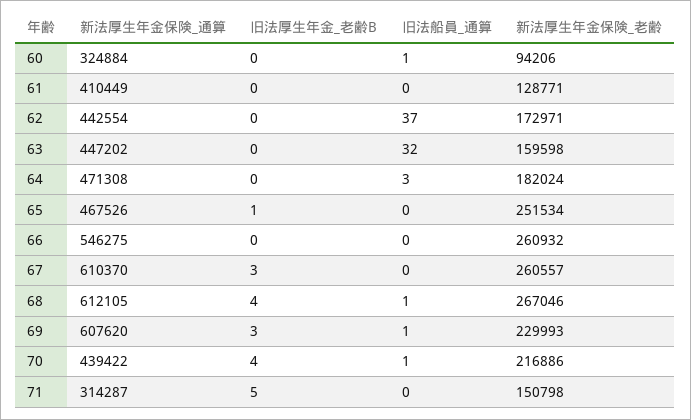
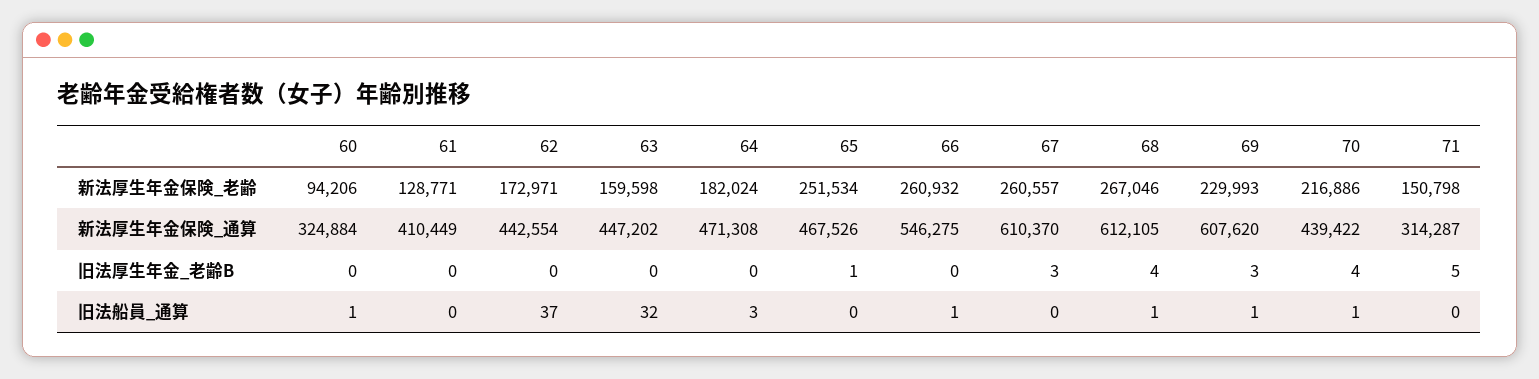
  {
    "新法厚生年金保険_通算": {
      "60": 324884,
      "61": 410449,
      "62": 442554,
      "63": 447202,
      "64": 471308,
      "65": 467526,
      "66": 546275,
      "67": 610370,
      "68": 612105,
      "69": 607620,
      "70": 439422,
      "71": 314287
    },
    "旧法厚生年金_老齢B": {
      "60": 0,
      "61": 0,
      "62": 0,
      "63": 0,
      "64": 0,
      "65": 1,
      "66": 0,
      "67": 3,
      "68": 4,
      "69": 3,
      "70": 4,
      "71": 5
    },
    "旧法船員_通算": {
      "60": 1,
      "61": 0,
      "62": 37,
      "63": 32,
      "64": 3,
      "65": 0,
-     "66": 0,
+     "66": 1,
      "67": 0,
      "68": 1,
      "69": 1,
      "70": 1,
      "71": 0
    },
    "新法厚生年金保険_老齢": {
      "60": 94206,
      "61": 128771,
      "62": 172971,
      "63": 159598,
      "64": 182024,
      "65": 251534,
      "66": 260932,
      "67": 260557,
      "68": 267046,
      "69": 229993,
      "70": 216886,
      "71": 150798
    }
  }

